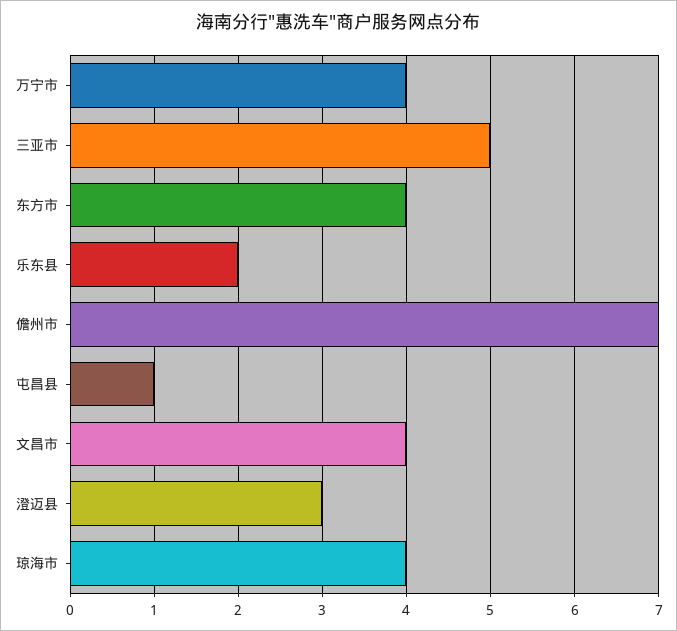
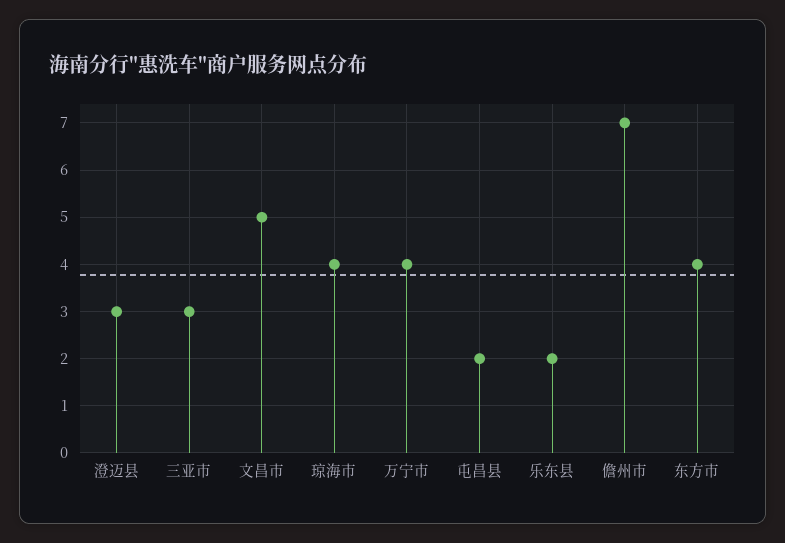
  {
    "万宁市": 4,
-   "三亚市": 5,
+   "三亚市": 3,
    "东方市": 4,
    "乐东县": 2,
    "儋州市": 7,
-   "屯昌县": 1,
+   "屯昌县": 2,
-   "文昌市": 4,
+   "文昌市": 5,
    "澄迈县": 3,
    "琼海市": 4
  }

